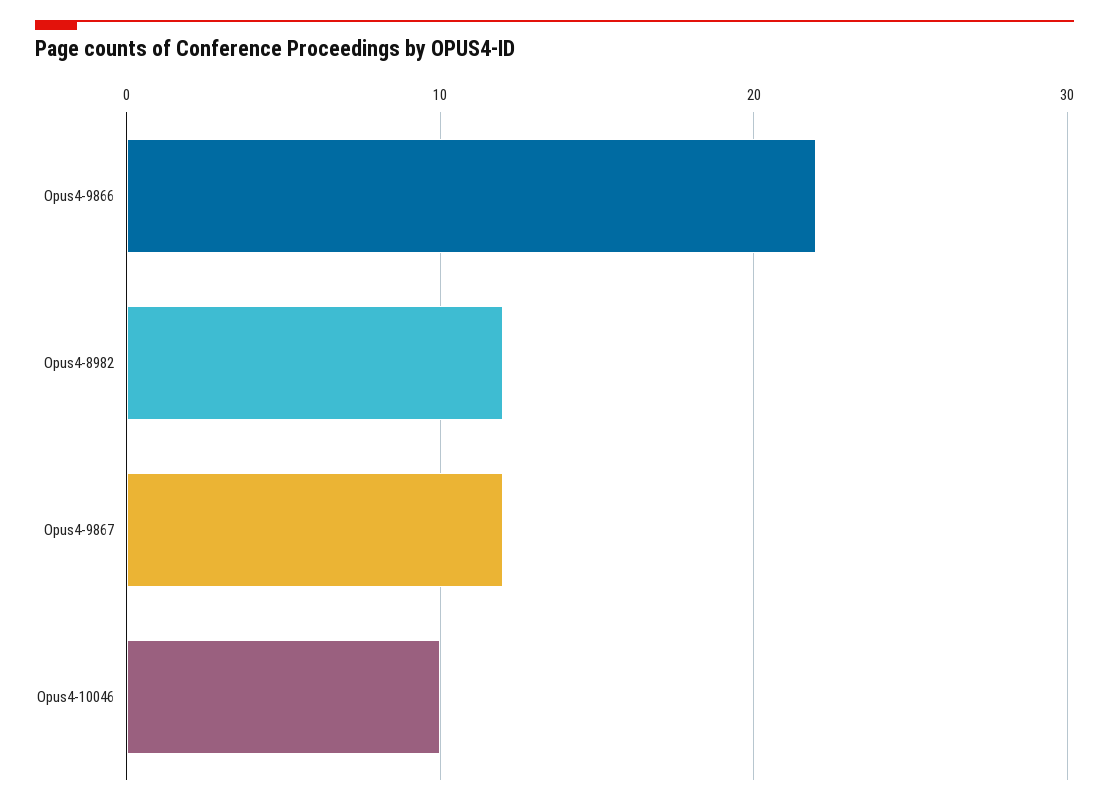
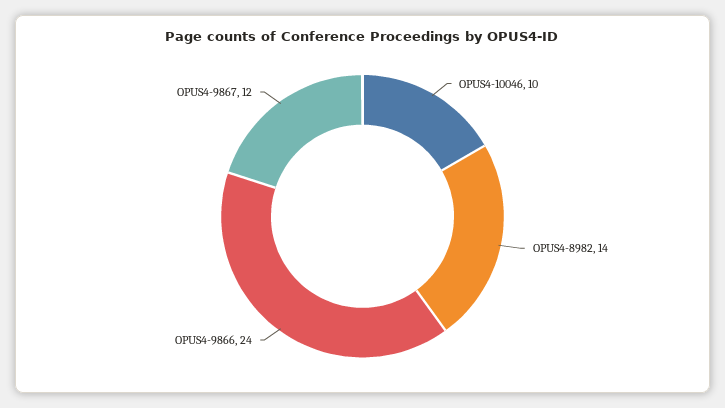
  {
-   "Opus4-9866": 22,
+   "Opus4-9866": 24,
-   "Opus4-8982": 12,
+   "Opus4-8982": 14,
    "Opus4-9867": 12,
    "Opus4-10046": 10
  }

